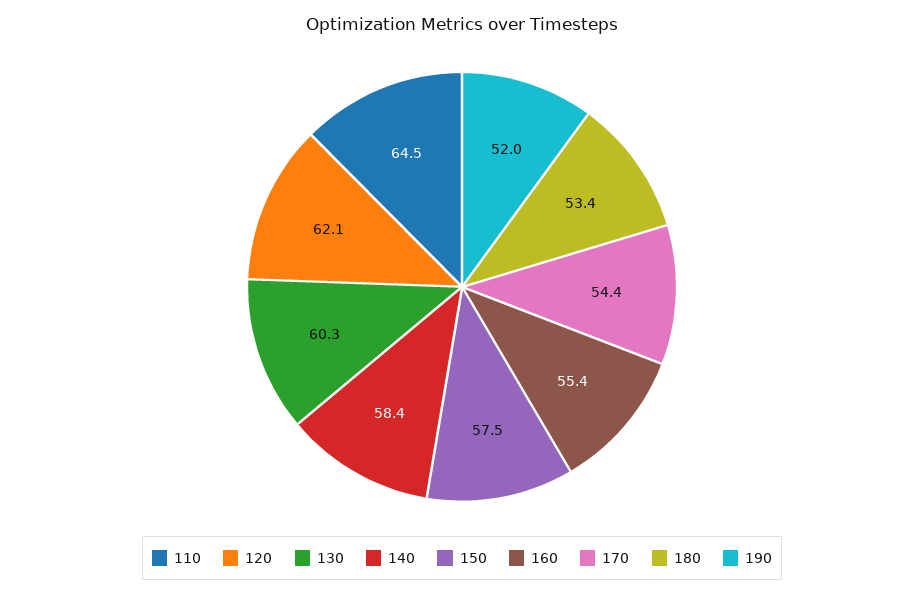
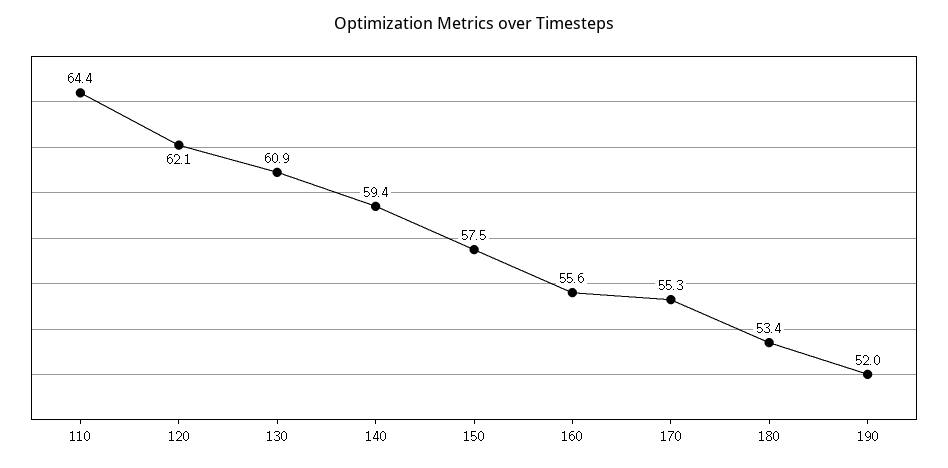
  {
-   "110": 64.5,
+   "110": 64.4,
    "120": 62.1,
-   "130": 60.3,
+   "130": 60.9,
-   "140": 58.4,
+   "140": 59.4,
    "150": 57.5,
-   "160": 55.4,
+   "160": 55.6,
-   "170": 54.4,
+   "170": 55.3,
    "180": 53.4,
    "190": 52
  }

